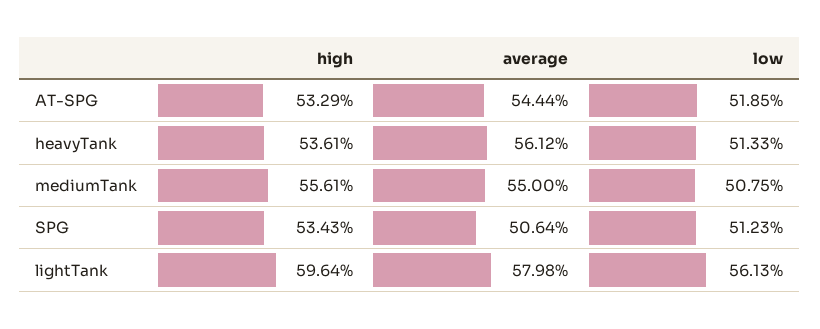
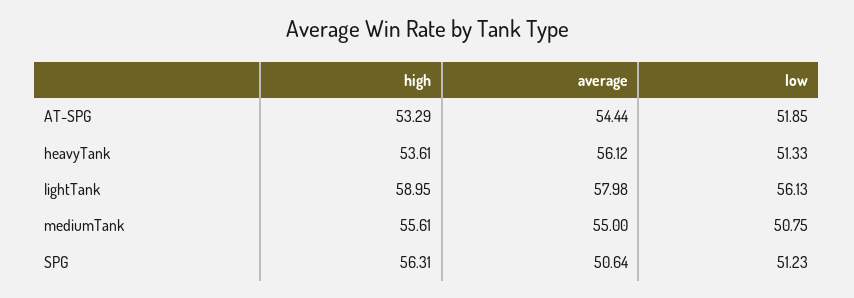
  {
    "high": {
      "AT-SPG": 53.29,
      "heavyTank": 53.61,
      "mediumTank": 55.61,
-     "SPG": 53.43,
+     "SPG": 56.31,
-     "lightTank": 59.64
+     "lightTank": 58.95
    },
    "average": {
      "AT-SPG": 54.44,
      "heavyTank": 56.12,
      "mediumTank": 55,
      "SPG": 50.64,
      "lightTank": 57.98
    },
    "low": {
      "AT-SPG": 51.85,
      "heavyTank": 51.33,
      "mediumTank": 50.75,
      "SPG": 51.23,
      "lightTank": 56.13
    }
  }

